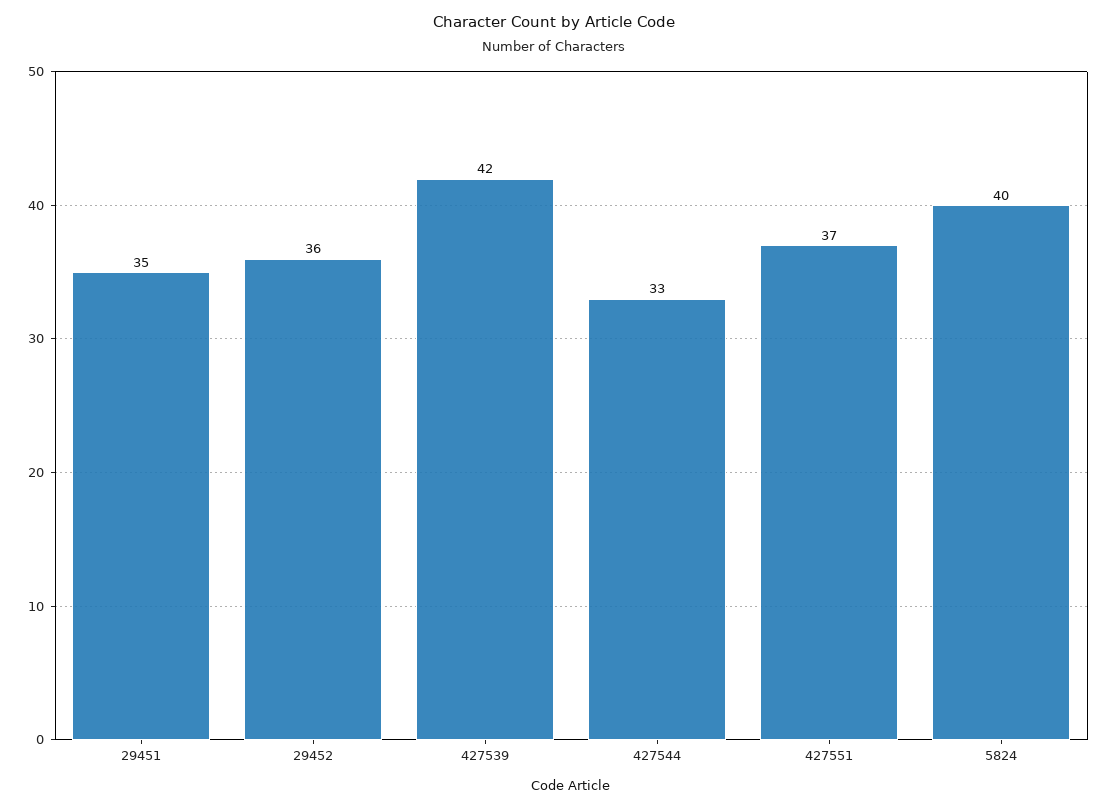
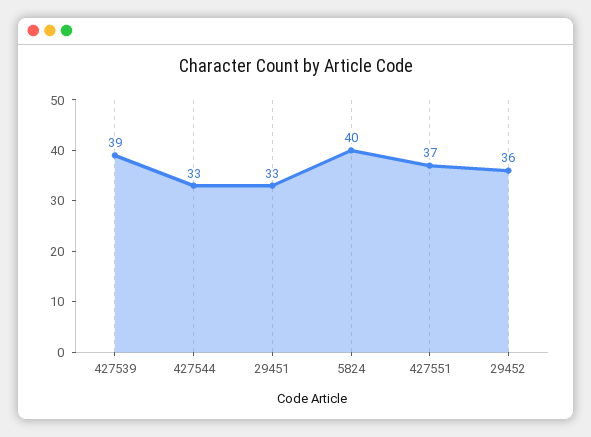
  {
-   "29451": 35,
+   "29451": 33,
    "29452": 36,
-   "427539": 42,
+   "427539": 39,
    "427544": 33,
    "427551": 37,
    "5824": 40
  }

